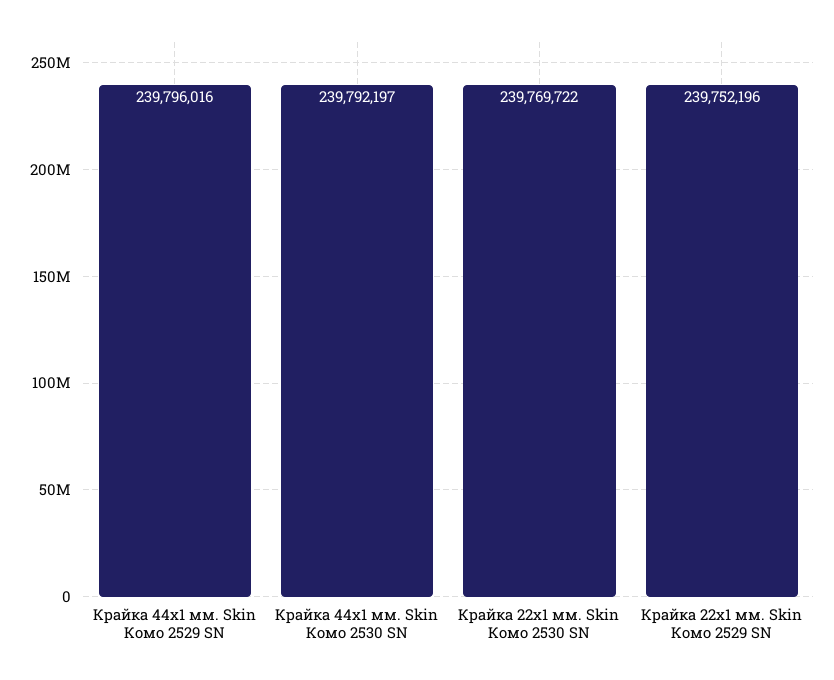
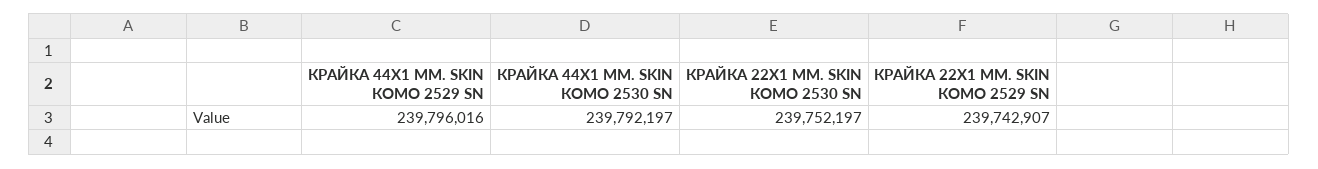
  {
    "Крайка 44x1 мм. Skin Комо 2529 SN": 239796016,
    "Крайка 44x1 мм. Skin Комо 2530 SN": 239792197,
-   "Крайка 22x1 мм. Skin Комо 2530 SN": 239769722,
+   "Крайка 22x1 мм. Skin Комо 2530 SN": 239752197,
-   "Крайка 22x1 мм. Skin Комо 2529 SN": 239752196
+   "Крайка 22x1 мм. Skin Комо 2529 SN": 239742907
  }

